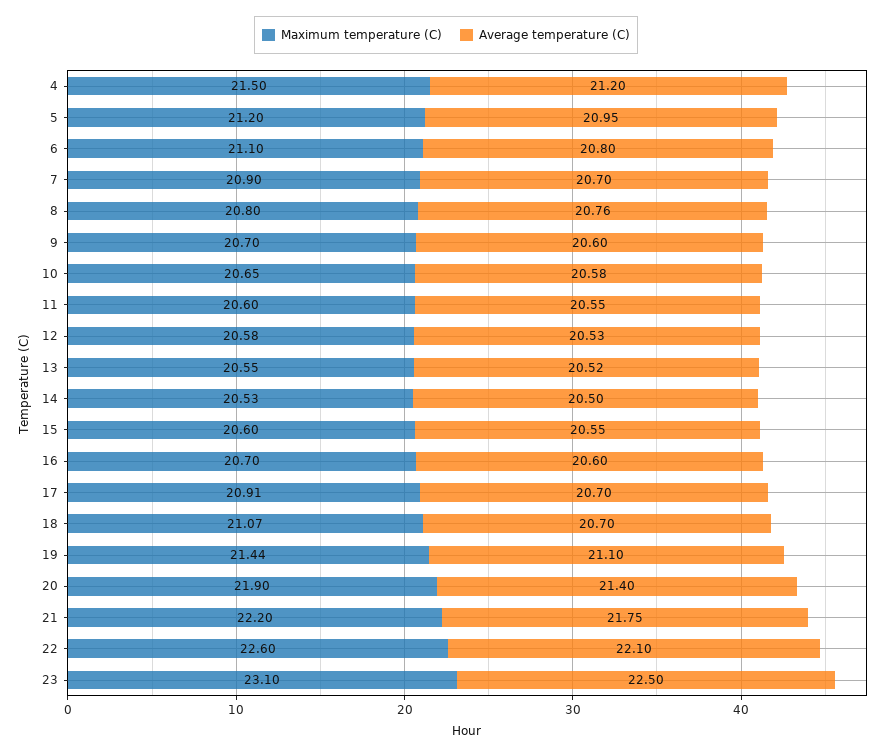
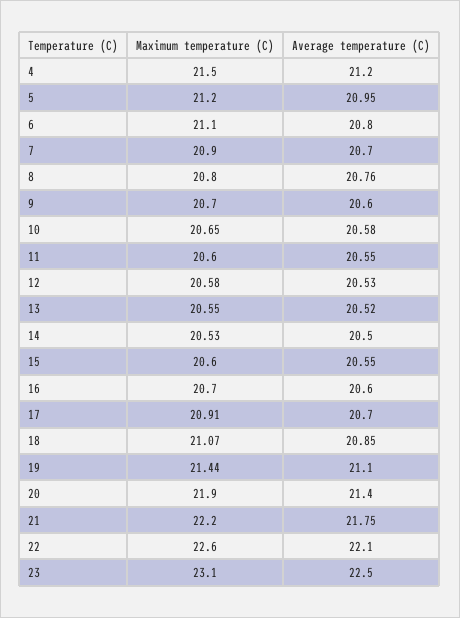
  {
    "Maximum temperature (C)": {
      "4": 21.5,
      "5": 21.2,
      "6": 21.1,
      "7": 20.9,
      "8": 20.8,
      "9": 20.7,
      "10": 20.65,
      "11": 20.6,
      "12": 20.58,
      "13": 20.55,
      "14": 20.53,
      "15": 20.6,
      "16": 20.7,
      "17": 20.91,
      "18": 21.07,
      "19": 21.44,
      "20": 21.9,
      "21": 22.2,
      "22": 22.6,
      "23": 23.1
    },
    "Average temperature (C)": {
      "4": 21.2,
      "5": 20.95,
      "6": 20.8,
      "7": 20.7,
      "8": 20.76,
      "9": 20.6,
      "10": 20.58,
      "11": 20.55,
      "12": 20.53,
      "13": 20.52,
      "14": 20.5,
      "15": 20.55,
      "16": 20.6,
      "17": 20.7,
-     "18": 20.7,
+     "18": 20.85,
      "19": 21.1,
      "20": 21.4,
      "21": 21.75,
      "22": 22.1,
      "23": 22.5
    }
  }

